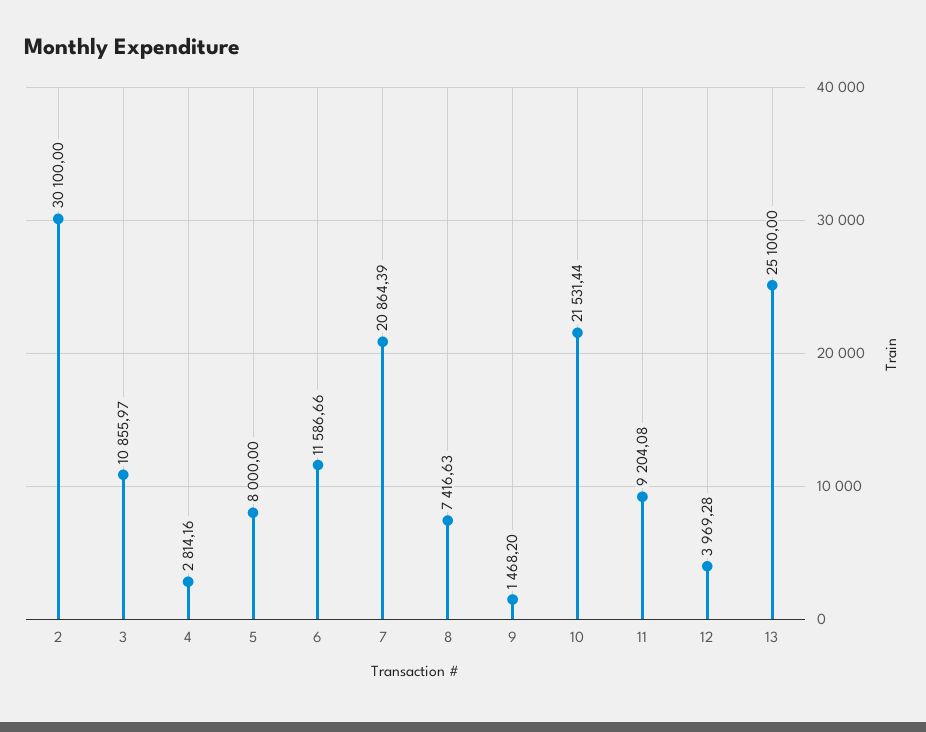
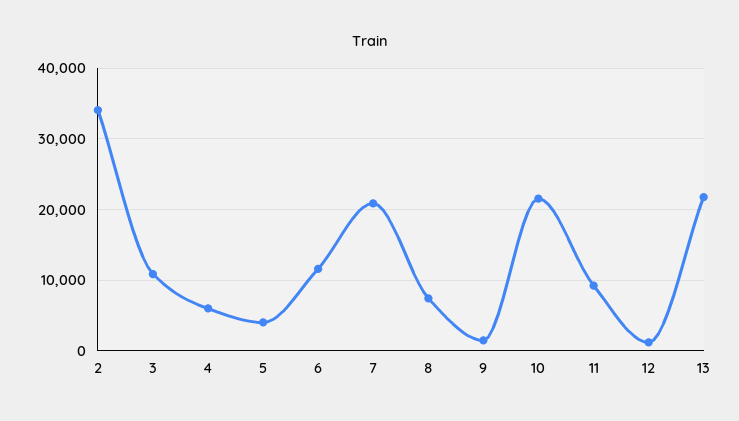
  {
-   "2": 30100,
+   "2": 34000,
    "3": 10855.97,
-   "4": 2814.16,
+   "4": 6000,
-   "5": 8000,
+   "5": 4000,
    "6": 11586.66,
    "7": 20864.39,
    "8": 7416.63,
    "9": 1468.2,
    "10": 21531.44,
    "11": 9204.08,
-   "12": 3969.28,
+   "12": 1000,
-   "13": 25100
+   "13": 22000
  }

